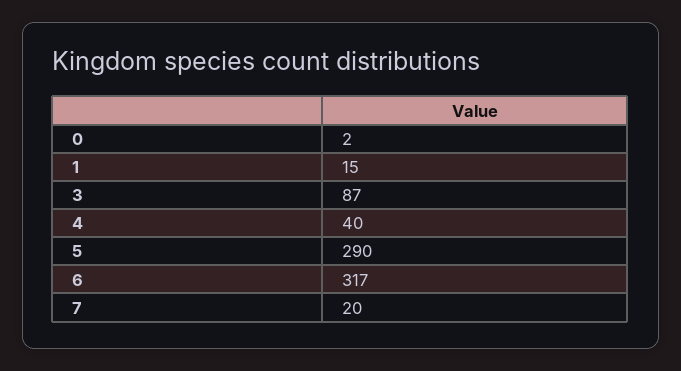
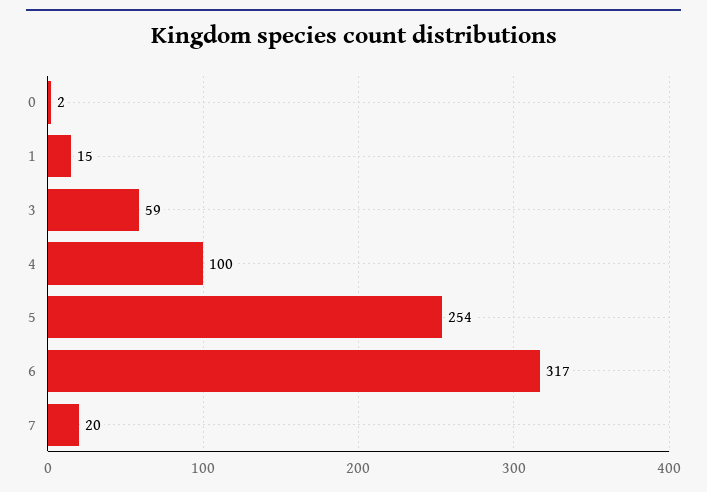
  {
    "0": 2,
    "1": 15,
-   "3": 87,
+   "3": 59,
-   "4": 40,
+   "4": 100,
-   "5": 290,
+   "5": 254,
    "6": 317,
    "7": 20
  }

